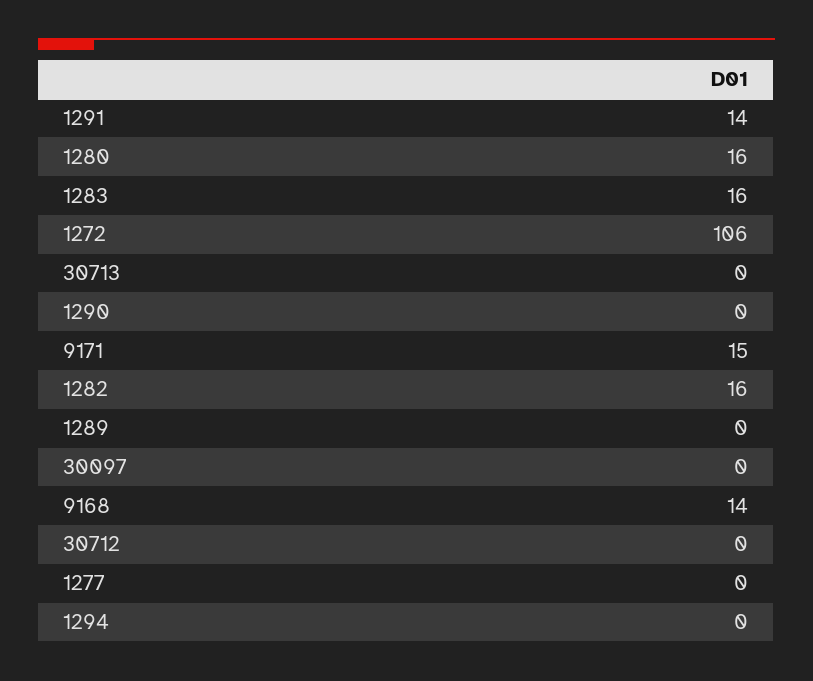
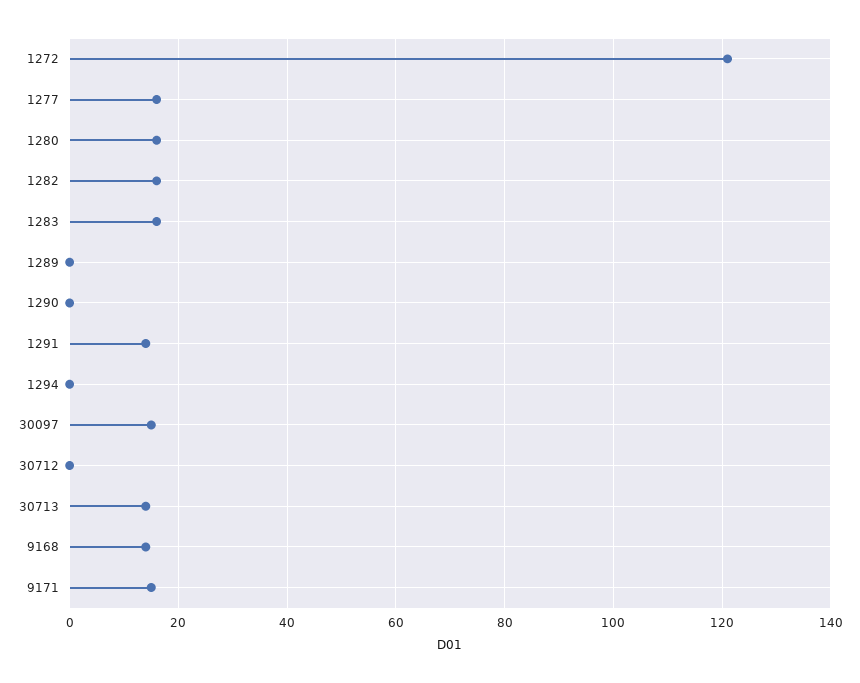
  {
    "1291": 14,
    "1280": 16,
    "1283": 16,
-   "1272": 106,
+   "1272": 120,
-   "30713": 0,
+   "30713": 15,
    "1290": 0,
    "9171": 15,
    "1282": 16,
    "1289": 0,
-   "30097": 0,
+   "30097": 15,
    "9168": 14,
    "30712": 0,
-   "1277": 0,
+   "1277": 15,
    "1294": 0
  }

